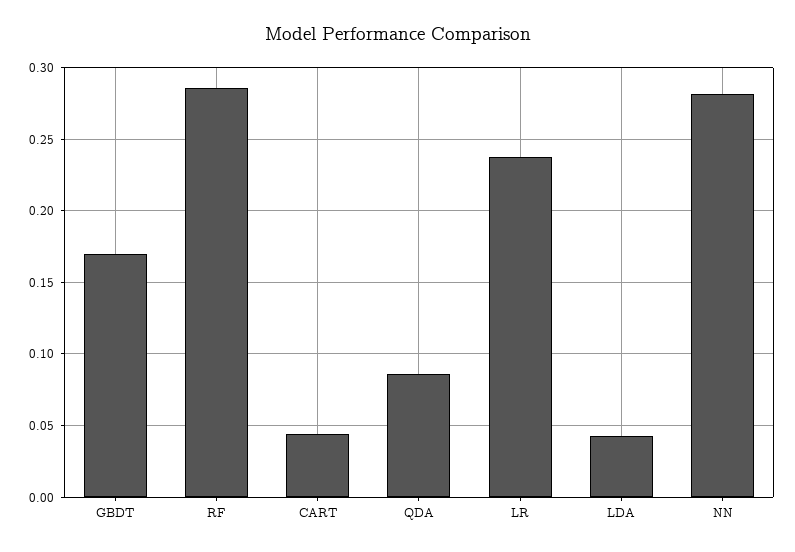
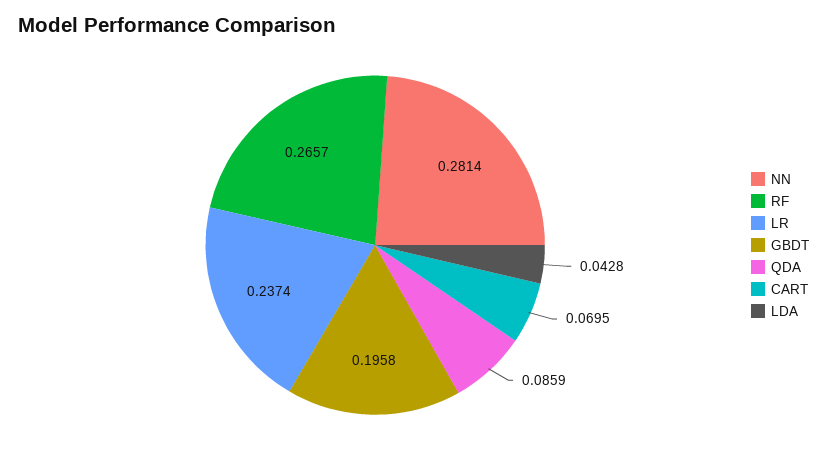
  {
-   "GBDT": 0.17,
+   "GBDT": 0.1958,
-   "RF": 0.285,
+   "RF": 0.2657,
-   "CART": 0.045,
+   "CART": 0.0695,
    "QDA": 0.0859,
    "LR": 0.2374,
    "LDA": 0.0428,
    "NN": 0.2814
  }

